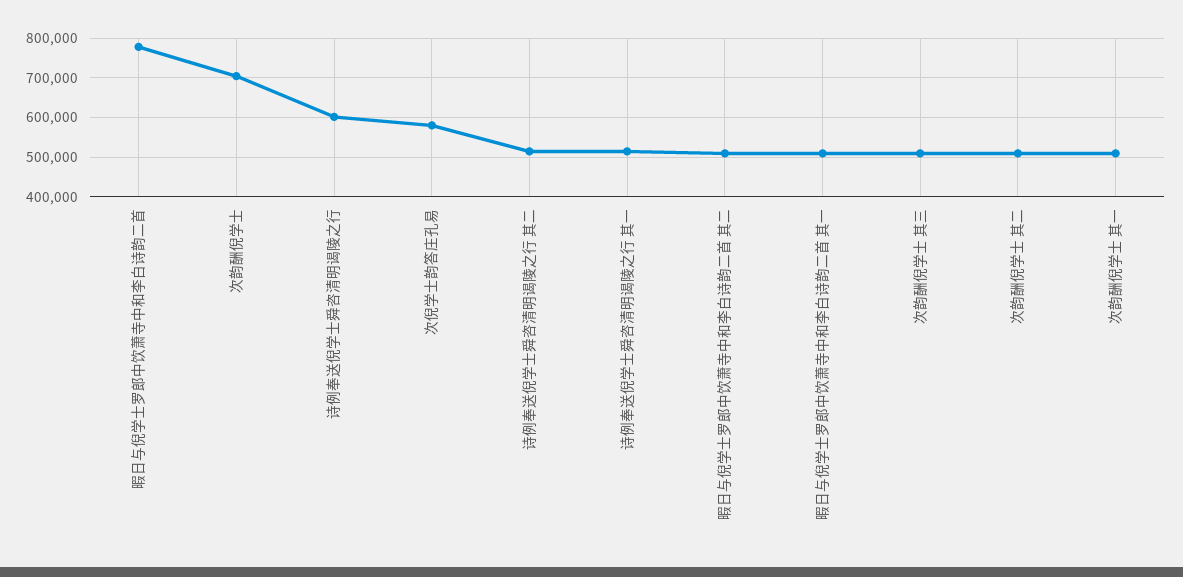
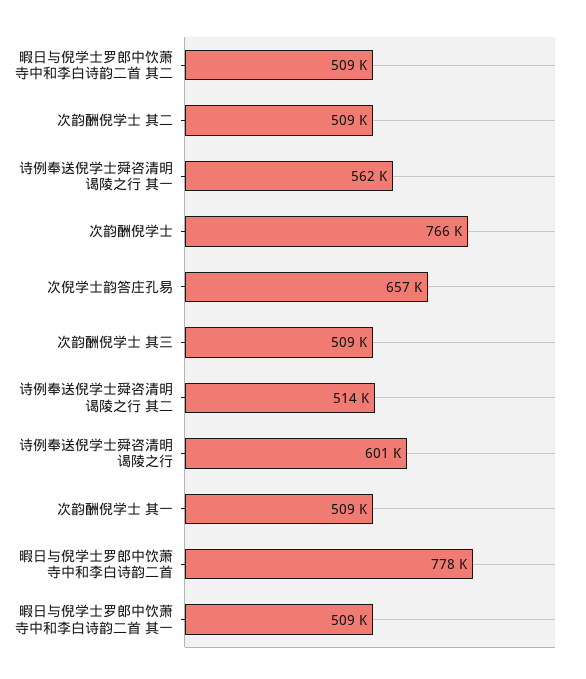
  {
    "暇日与倪学士罗郎中饮萧寺中和李白诗韵二首": 778000,
-   "次韵酬倪学士": 700000,
+   "次韵酬倪学士": 766000,
    "诗例奉送倪学士舜咨清明谒陵之行": 601000,
-   "次倪学士韵答庄孔易": 580000,
+   "次倪学士韵答庄孔易": 657000,
    "诗例奉送倪学士舜咨清明谒陵之行 其二": 514000,
-   "诗例奉送倪学士舜咨清明谒陵之行 其一": 520000,
+   "诗例奉送倪学士舜咨清明谒陵之行 其一": 562000,
    "暇日与倪学士罗郎中饮萧寺中和李白诗韵二首 其二": 509000,
    "暇日与倪学士罗郎中饮萧寺中和李白诗韵二首 其一": 509000,
    "次韵酬倪学士 其三": 509000,
    "次韵酬倪学士 其二": 509000,
    "次韵酬倪学士 其一": 509000
  }

